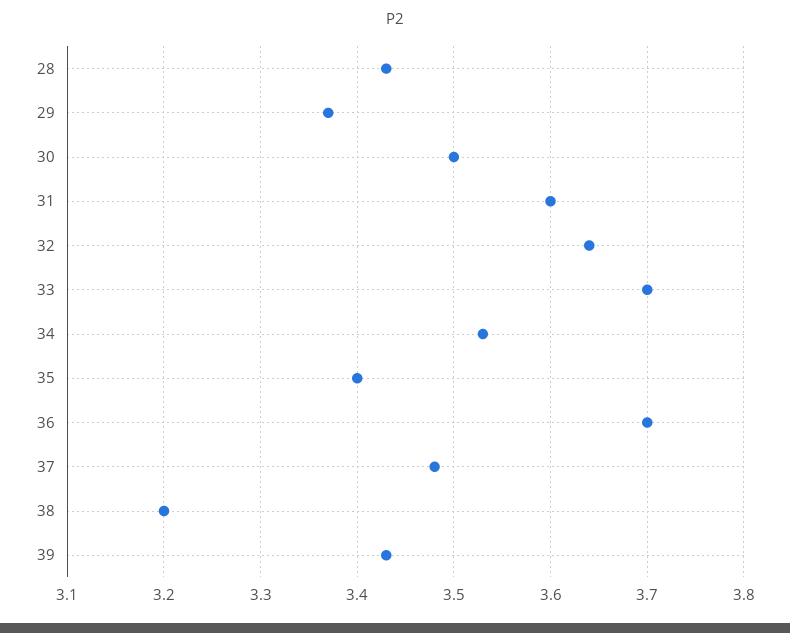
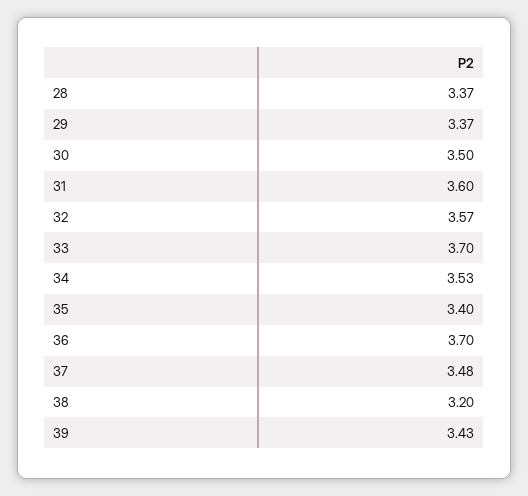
  {
-   "28": 3.43,
+   "28": 3.37,
    "29": 3.37,
    "30": 3.5,
    "31": 3.6,
-   "32": 3.64,
+   "32": 3.57,
    "33": 3.7,
    "34": 3.53,
    "35": 3.4,
    "36": 3.7,
    "37": 3.48,
    "38": 3.2,
    "39": 3.43
  }

